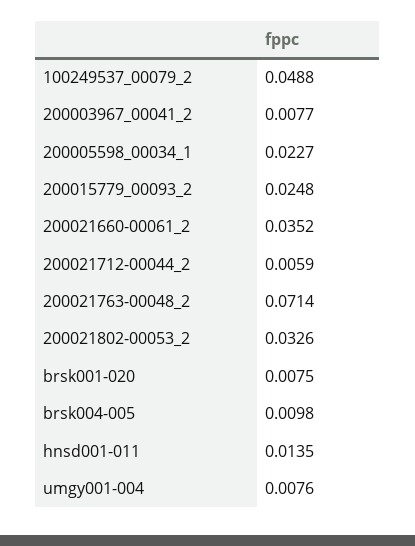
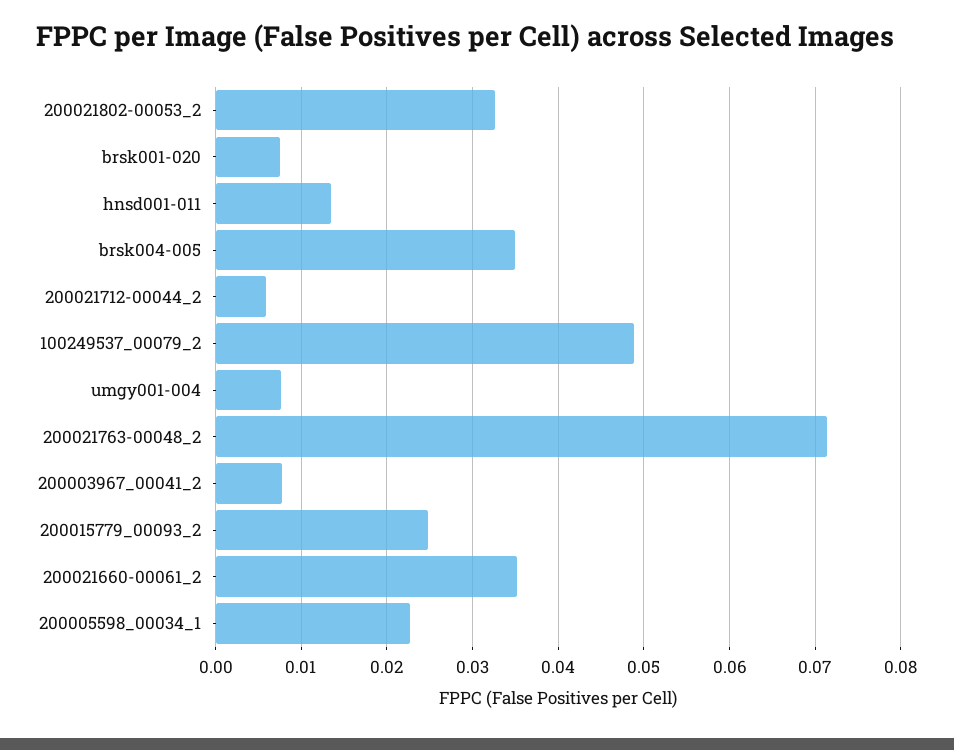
  {
    "100249537_00079_2": 0.0488,
    "200003967_00041_2": 0.0077,
    "200005598_00034_1": 0.0227,
    "200015779_00093_2": 0.0248,
    "200021660-00061_2": 0.0352,
    "200021712-00044_2": 0.0059,
    "200021763-00048_2": 0.0714,
    "200021802-00053_2": 0.0326,
    "brsk001-020": 0.0075,
-   "brsk004-005": 0.0098,
+   "brsk004-005": 0.035,
    "hnsd001-011": 0.0135,
    "umgy001-004": 0.0076
  }

